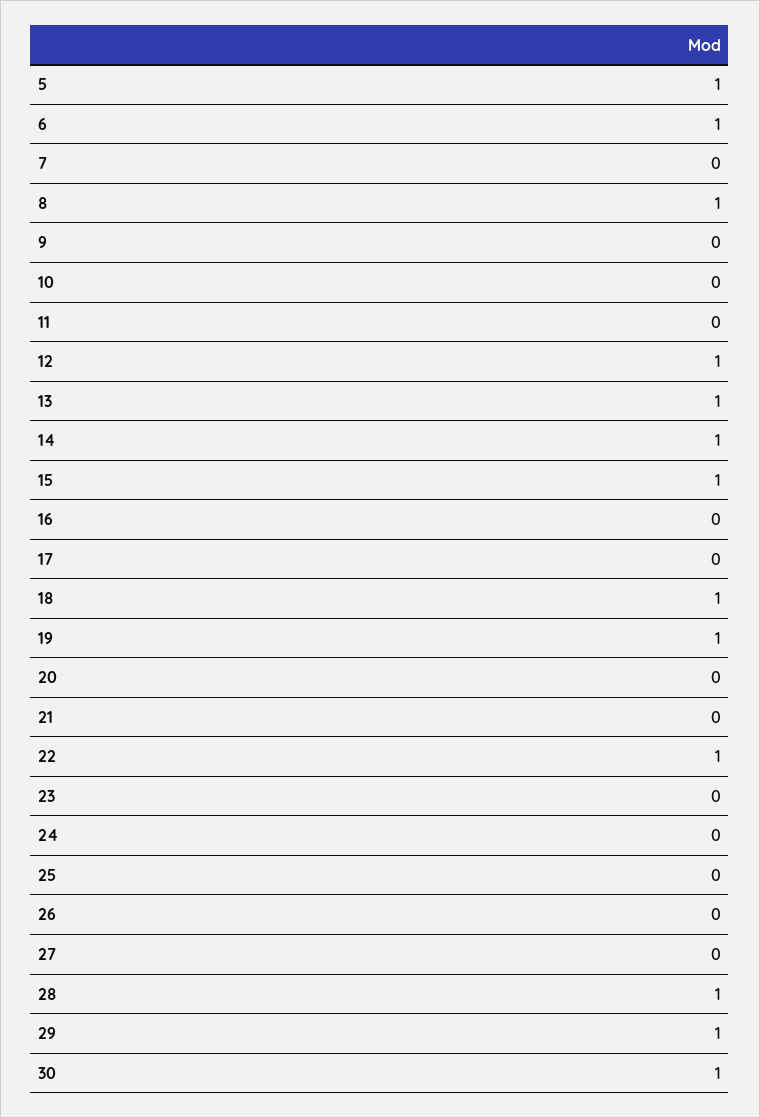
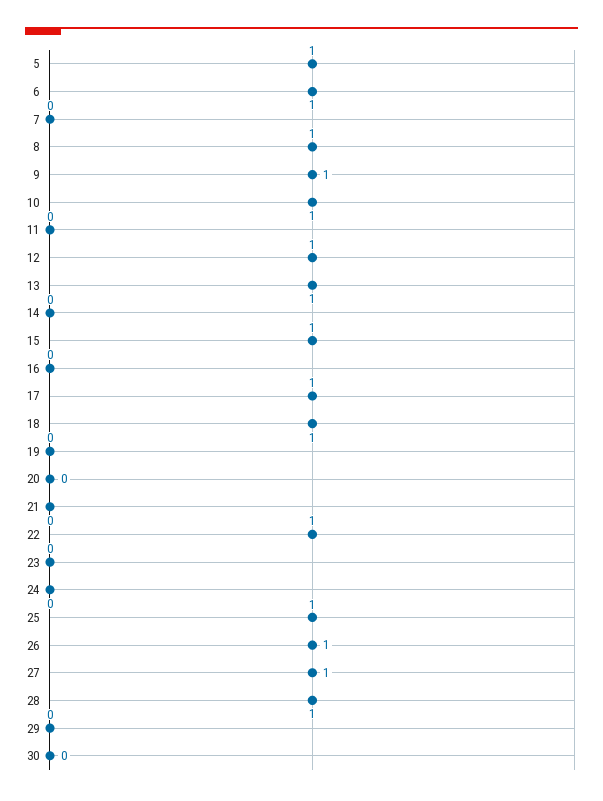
  {
    "5": 1,
    "6": 1,
    "7": 0,
    "8": 1,
-   "9": 0,
+   "9": 1,
-   "10": 0,
+   "10": 1,
    "11": 0,
    "12": 1,
    "13": 1,
-   "14": 1,
+   "14": 0,
    "15": 1,
    "16": 0,
-   "17": 0,
+   "17": 1,
    "18": 1,
-   "19": 1,
+   "19": 0,
    "20": 0,
    "21": 0,
    "22": 1,
    "23": 0,
    "24": 0,
-   "25": 0,
+   "25": 1,
-   "26": 0,
+   "26": 1,
-   "27": 0,
+   "27": 1,
    "28": 1,
-   "29": 1,
+   "29": 0,
-   "30": 1
+   "30": 0
  }

